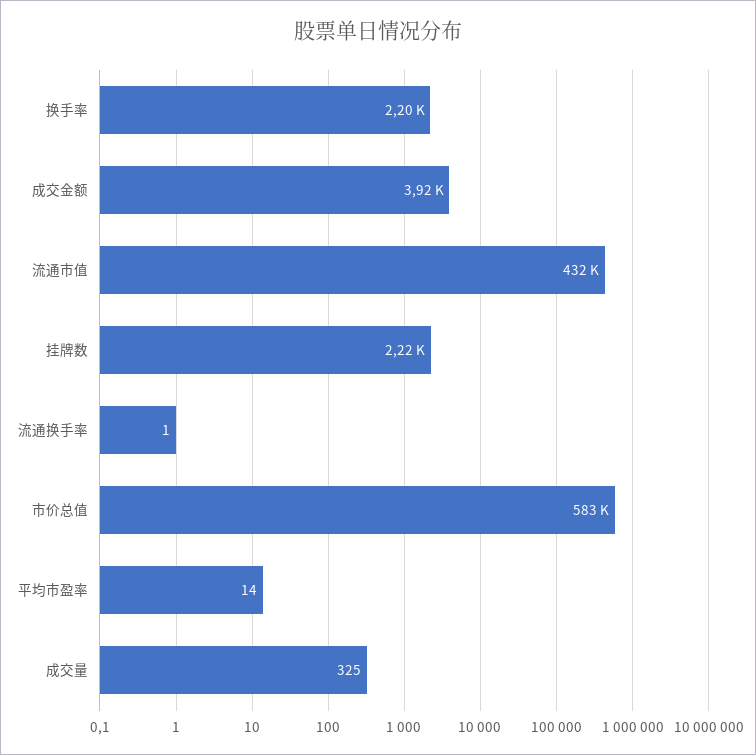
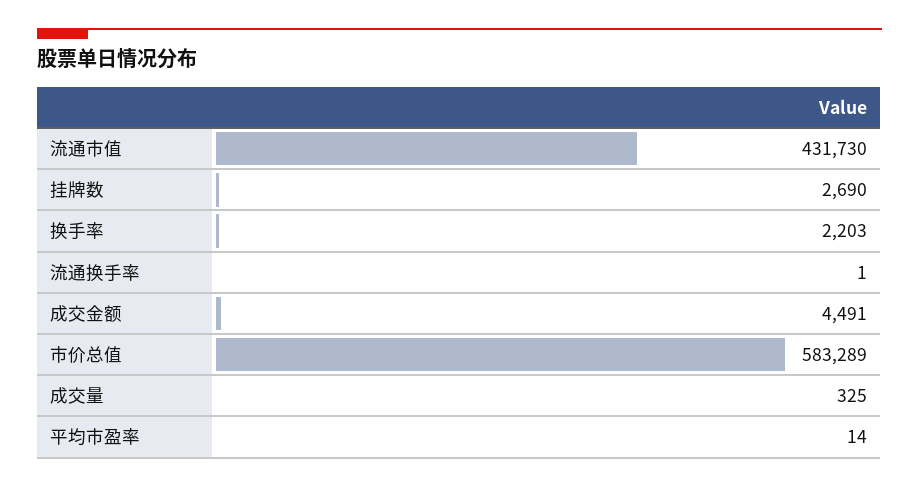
  {
    "换手率": 2203,
-   "成交金额": 3920,
+   "成交金额": 4491,
    "流通市值": 431730,
-   "挂牌数": 2220,
+   "挂牌数": 2690,
    "流通换手率": 1,
    "市价总值": 583289,
    "平均市盈率": 14,
    "成交量": 325
  }

